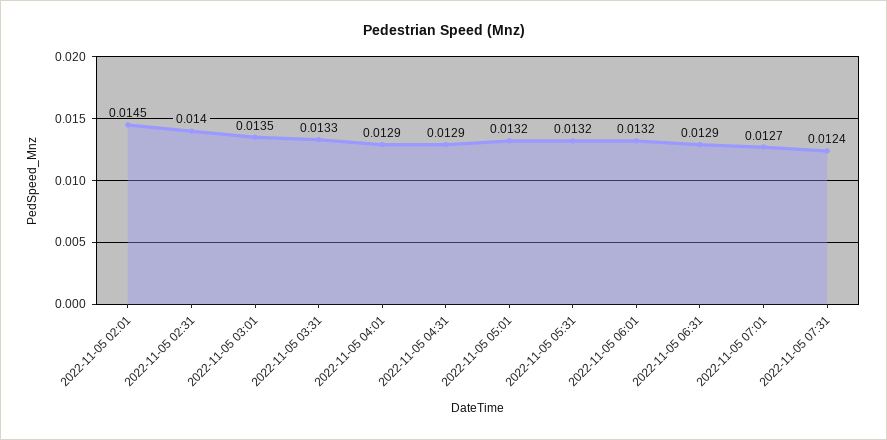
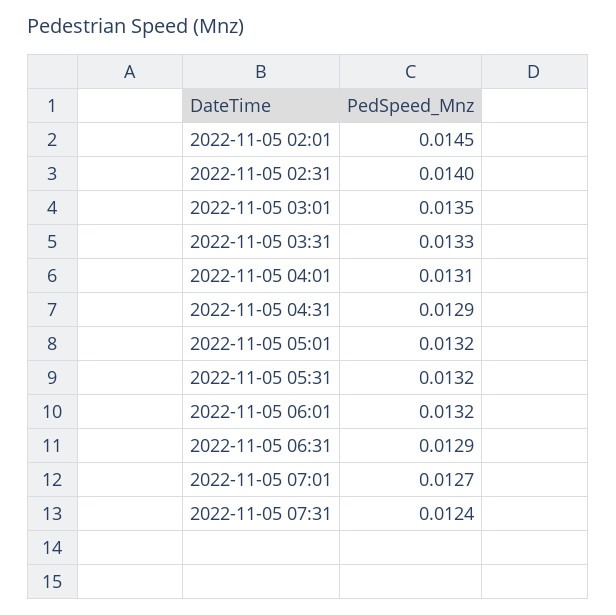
  {
    "2022-11-05 02:01": 0.0145,
    "2022-11-05 02:31": 0.014,
    "2022-11-05 03:01": 0.0135,
    "2022-11-05 03:31": 0.0133,
-   "2022-11-05 04:01": 0.0129,
+   "2022-11-05 04:01": 0.0131,
    "2022-11-05 04:31": 0.0129,
    "2022-11-05 05:01": 0.0132,
    "2022-11-05 05:31": 0.0132,
    "2022-11-05 06:01": 0.0132,
    "2022-11-05 06:31": 0.0129,
    "2022-11-05 07:01": 0.0127,
    "2022-11-05 07:31": 0.0124
  }

